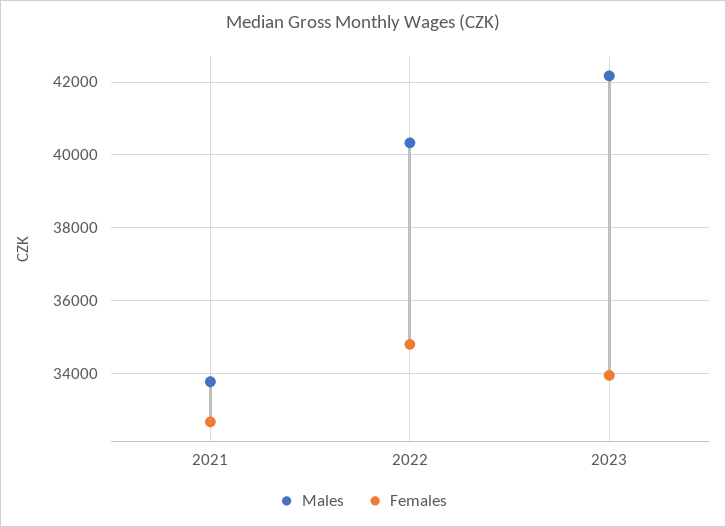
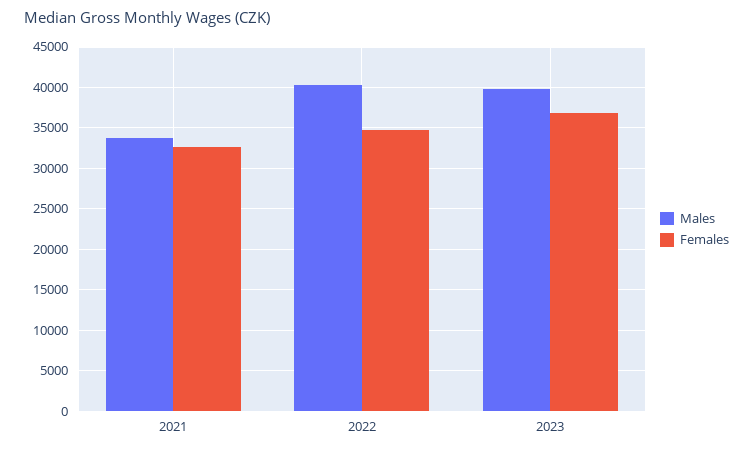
  {
    "Males": {
      "2021": 33800,
      "2022": 40400,
-     "2023": 42200
+     "2023": 40000
    },
    "Females": {
      "2021": 32600,
      "2022": 34800,
-     "2023": 34000
+     "2023": 37000
    }
  }

